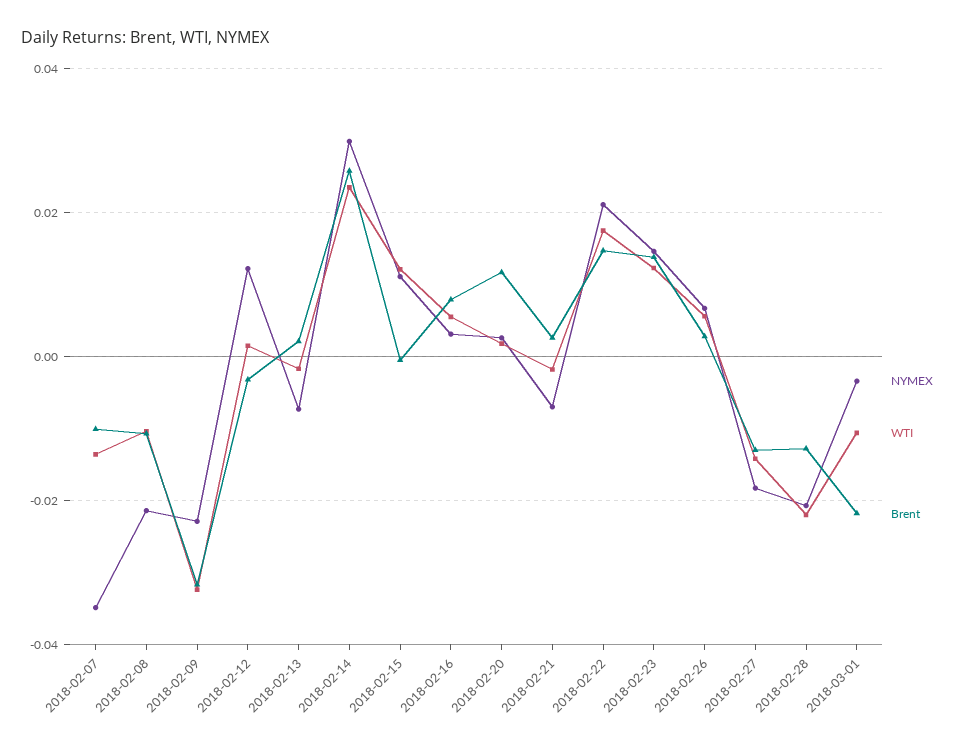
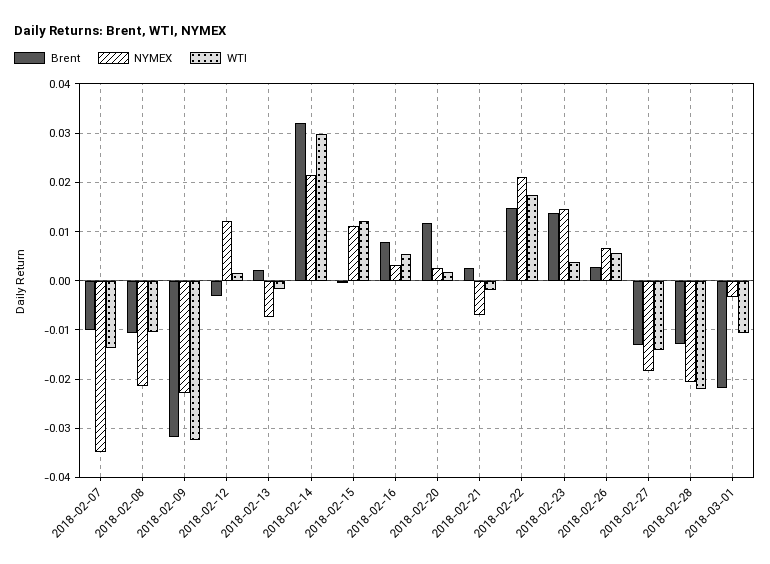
  {
    "NYMEX": {
      "2018-02-07": -0.034,
      "2018-02-08": -0.022,
      "2018-02-09": -0.022,
      "2018-02-12": 0.012,
      "2018-02-13": -0.008,
-     "2018-02-14": 0.03,
+     "2018-02-14": 0.022,
      "2018-02-15": 0.012,
      "2018-02-16": 0.004,
      "2018-02-20": 0.002,
      "2018-02-21": -0.008,
      "2018-02-22": 0.022,
      "2018-02-23": 0.014,
      "2018-02-26": 0.006,
      "2018-02-27": -0.018,
      "2018-02-28": -0.02,
      "2018-03-01": -0.004
    },
    "WTI": {
      "2018-02-07": -0.014,
      "2018-02-08": -0.01,
      "2018-02-09": -0.032,
      "2018-02-12": 0.002,
      "2018-02-13": -0.002,
-     "2018-02-14": 0.024,
+     "2018-02-14": 0.03,
      "2018-02-15": 0.012,
      "2018-02-16": 0.006,
      "2018-02-20": 0.002,
      "2018-02-21": -0.002,
      "2018-02-22": 0.018,
-     "2018-02-23": 0.012,
+     "2018-02-23": 0.004,
      "2018-02-26": 0.006,
      "2018-02-27": -0.014,
      "2018-02-28": -0.022,
      "2018-03-01": -0.01
    },
    "Brent": {
      "2018-02-07": -0.01,
      "2018-02-08": -0.01,
      "2018-02-09": -0.032,
      "2018-02-12": -0.004,
      "2018-02-13": 0.002,
-     "2018-02-14": 0.026,
+     "2018-02-14": 0.032,
      "2018-02-15": 0,
      "2018-02-16": 0.008,
      "2018-02-20": 0.012,
      "2018-02-21": 0.002,
      "2018-02-22": 0.014,
      "2018-02-23": 0.014,
      "2018-02-26": 0.002,
      "2018-02-27": -0.014,
      "2018-02-28": -0.012,
      "2018-03-01": -0.022
    }
  }

